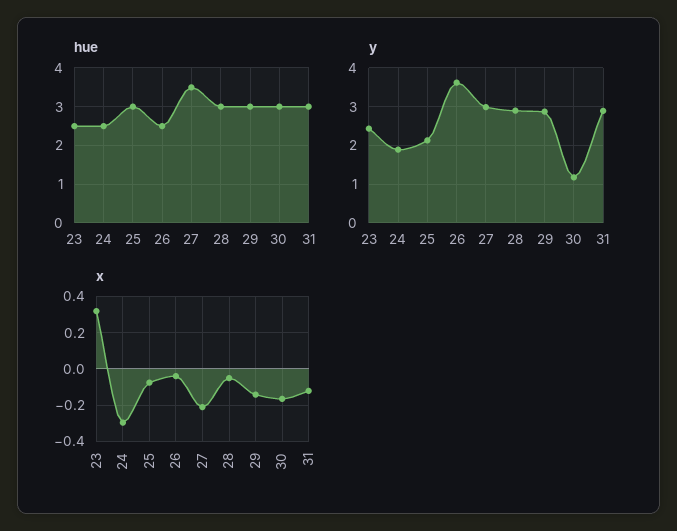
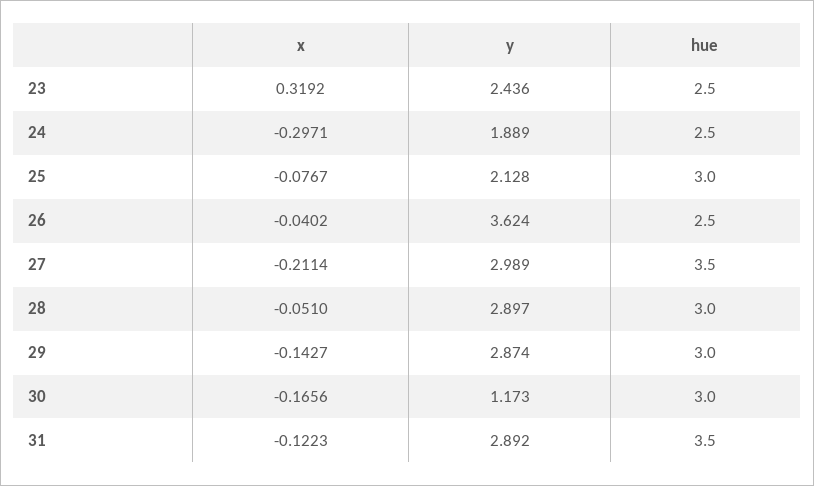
  {
    "hue": {
      "23": 2.5,
      "24": 2.5,
      "25": 3,
      "26": 2.5,
      "27": 3.5,
      "28": 3,
      "29": 3,
      "30": 3,
-     "31": 3
+     "31": 3.5
    },
    "y": {
      "23": 2.436,
      "24": 1.889,
      "25": 2.128,
      "26": 3.624,
      "27": 2.989,
      "28": 2.897,
      "29": 2.874,
      "30": 1.173,
      "31": 2.892
    },
    "x": {
      "23": 0.3192,
      "24": -0.2971,
      "25": -0.0767,
      "26": -0.0402,
      "27": -0.2114,
      "28": -0.051,
      "29": -0.1427,
      "30": -0.1656,
      "31": -0.1223
    }
  }

